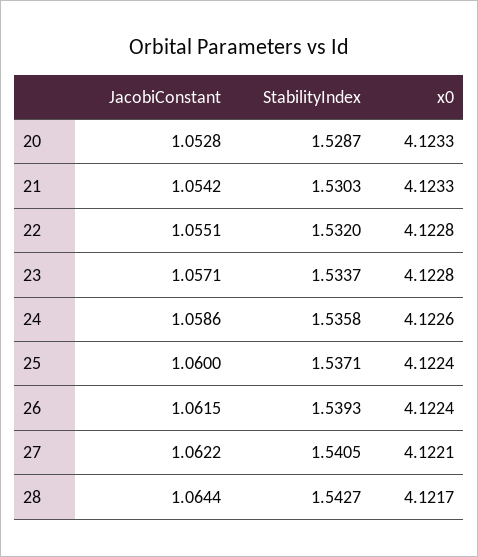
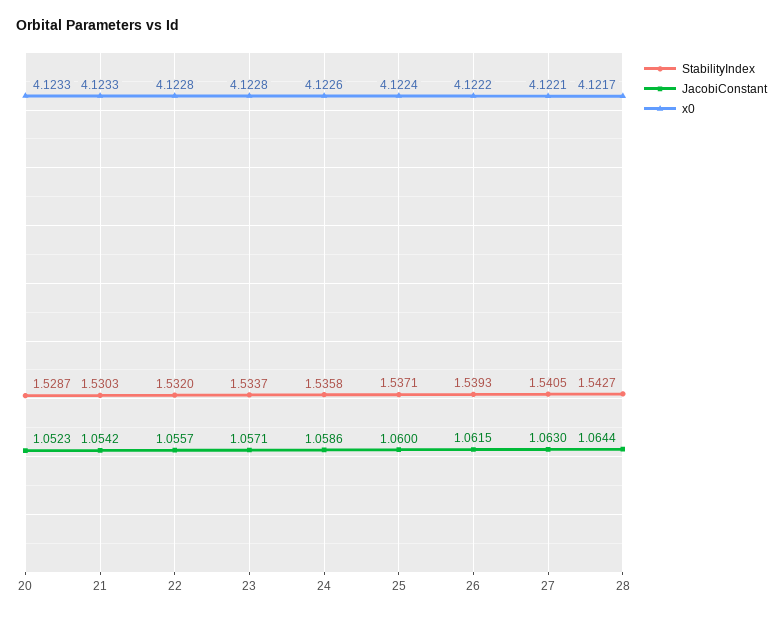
  {
    "JacobiConstant": {
-     "20": 1.0528,
+     "20": 1.0523,
      "21": 1.0542,
-     "22": 1.0551,
+     "22": 1.0557,
      "23": 1.0571,
      "24": 1.0586,
      "25": 1.06,
      "26": 1.0615,
-     "27": 1.0622,
+     "27": 1.063,
      "28": 1.0644
    },
    "StabilityIndex": {
      "20": 1.5287,
      "21": 1.5303,
      "22": 1.532,
      "23": 1.5337,
      "24": 1.5358,
      "25": 1.5371,
      "26": 1.5393,
      "27": 1.5405,
      "28": 1.5427
    },
    "x0": {
      "20": 4.1233,
      "21": 4.1233,
      "22": 4.1228,
      "23": 4.1228,
      "24": 4.1226,
      "25": 4.1224,
-     "26": 4.1224,
+     "26": 4.1222,
      "27": 4.1221,
      "28": 4.1217
    }
  }

